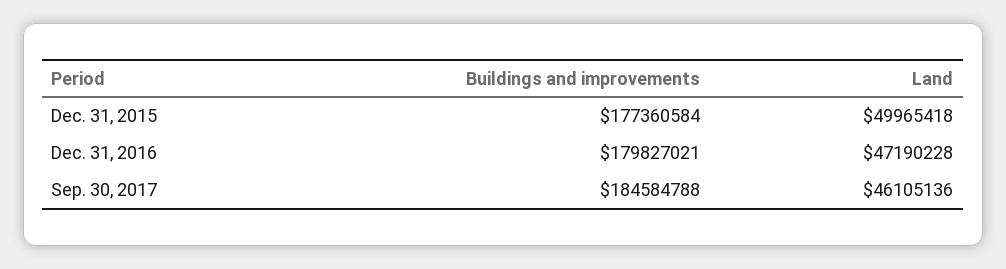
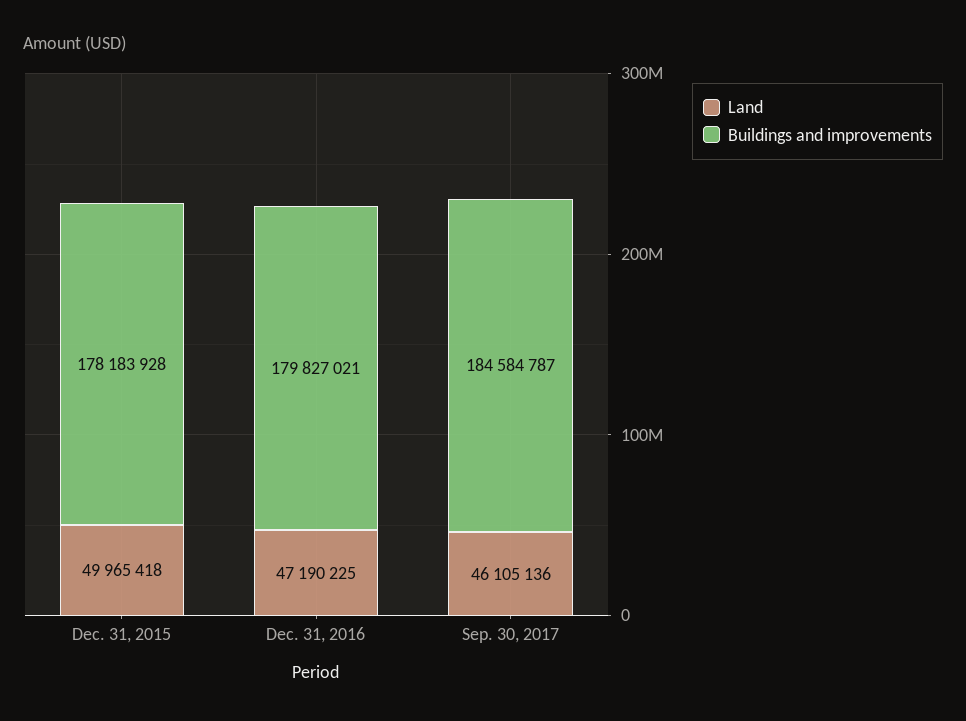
  {
    "Buildings and improvements": {
-     "Dec. 31, 2015": 177360584,
+     "Dec. 31, 2015": 178183928,
      "Dec. 31, 2016": 179827021,
-     "Sep. 30, 2017": 184584788
+     "Sep. 30, 2017": 184584787
    },
    "Land": {
      "Dec. 31, 2015": 49965418,
-     "Dec. 31, 2016": 47190228,
+     "Dec. 31, 2016": 47190225,
      "Sep. 30, 2017": 46105136
    }
  }

